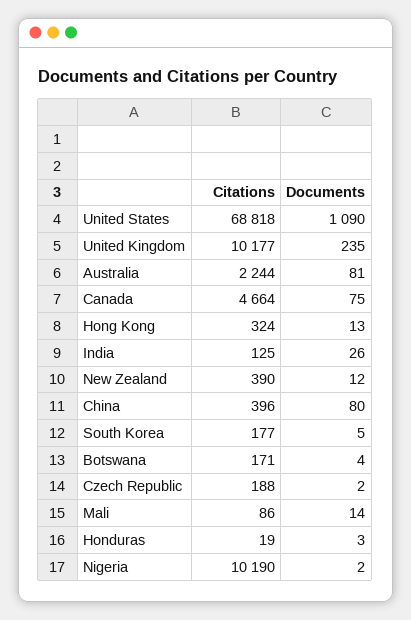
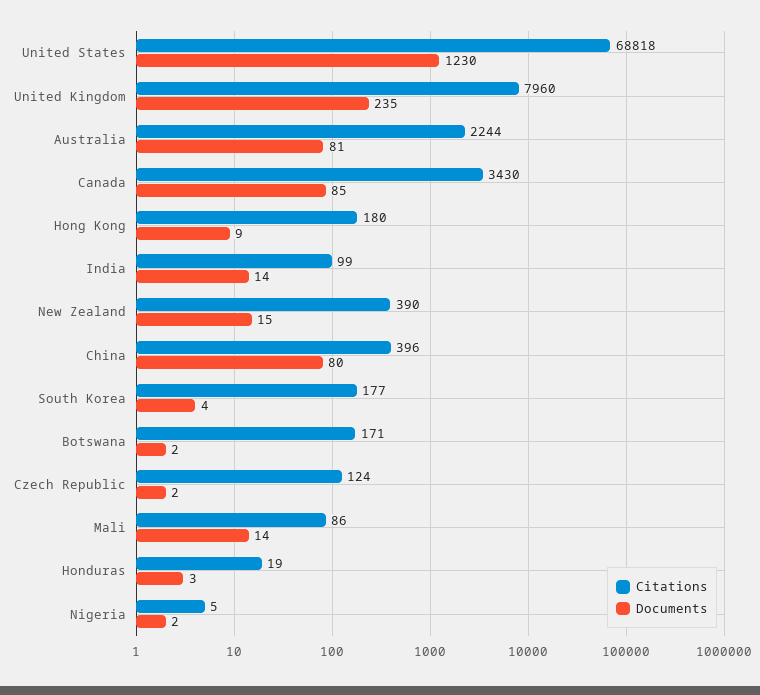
  {
    "Citations": {
      "United States": 68818,
-     "United Kingdom": 10177,
+     "United Kingdom": 7960,
      "Australia": 2244,
-     "Canada": 4664,
+     "Canada": 3430,
-     "Hong Kong": 324,
+     "Hong Kong": 180,
-     "India": 125,
+     "India": 99,
      "New Zealand": 390,
      "China": 396,
      "South Korea": 177,
      "Botswana": 171,
-     "Czech Republic": 188,
+     "Czech Republic": 124,
      "Mali": 86,
      "Honduras": 19,
-     "Nigeria": 10190
+     "Nigeria": 5
    },
    "Documents": {
-     "United States": 1090,
+     "United States": 1230,
      "United Kingdom": 235,
      "Australia": 81,
-     "Canada": 75,
+     "Canada": 85,
-     "Hong Kong": 13,
+     "Hong Kong": 9,
-     "India": 26,
+     "India": 14,
-     "New Zealand": 12,
+     "New Zealand": 15,
      "China": 80,
-     "South Korea": 5,
+     "South Korea": 4,
-     "Botswana": 4,
+     "Botswana": 2,
      "Czech Republic": 2,
      "Mali": 14,
      "Honduras": 3,
      "Nigeria": 2
    }
  }

